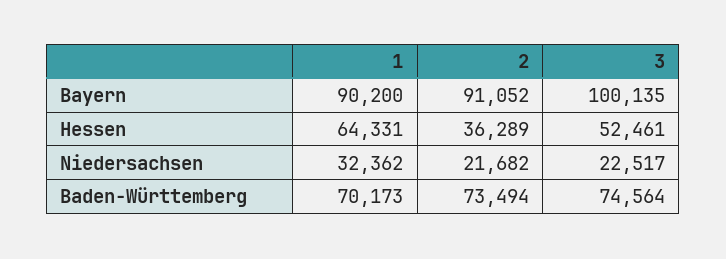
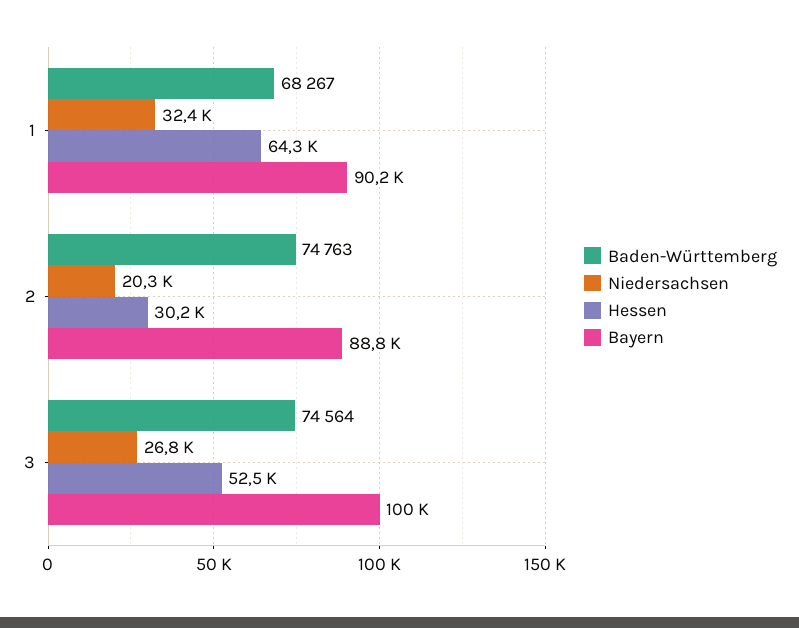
  {
    "Bayern": {
      "1": 90200,
-     "2": 91052,
+     "2": 88800,
      "3": 100135
    },
    "Hessen": {
      "1": 64331,
-     "2": 36289,
+     "2": 30200,
      "3": 52461
    },
    "Niedersachsen": {
      "1": 32362,
-     "2": 21682,
+     "2": 20300,
-     "3": 22517
+     "3": 26800
    },
    "Baden-Württemberg": {
-     "1": 70173,
+     "1": 68267,
-     "2": 73494,
+     "2": 74763,
      "3": 74564
    }
  }

